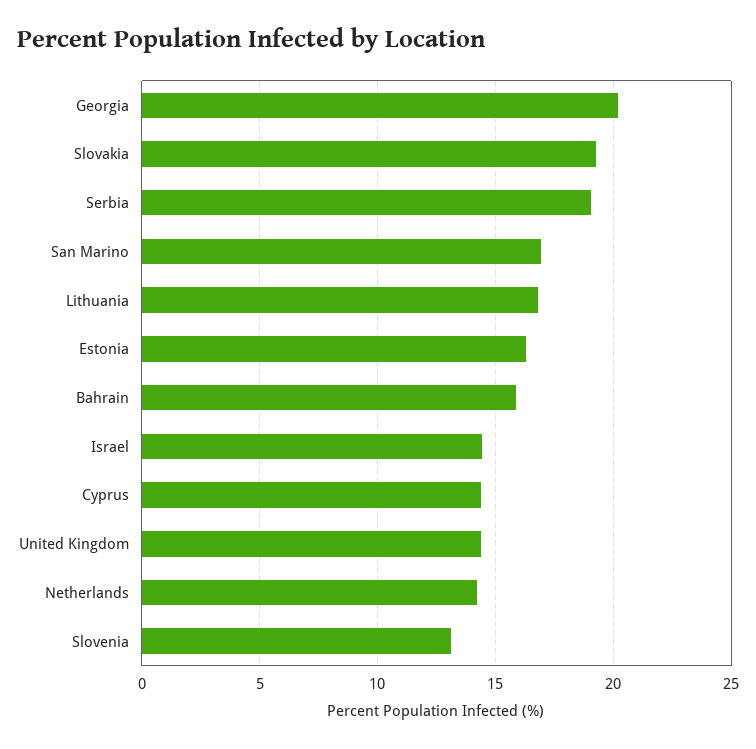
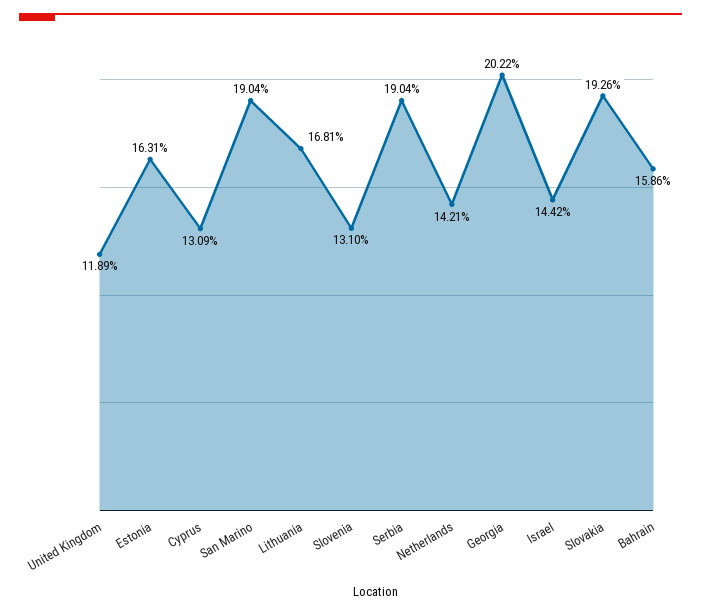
  {
    "Georgia": 20.22,
    "Slovakia": 19.26,
    "Serbia": 19.04,
-   "San Marino": 17,
+   "San Marino": 19.04,
    "Lithuania": 16.81,
    "Estonia": 16.31,
    "Bahrain": 15.86,
    "Israel": 14.42,
-   "Cyprus": 14.5,
+   "Cyprus": 13.09,
-   "United Kingdom": 14.5,
+   "United Kingdom": 11.89,
    "Netherlands": 14.21,
    "Slovenia": 13.1
  }

